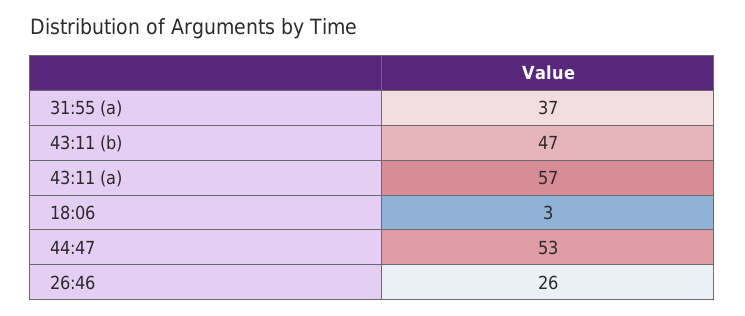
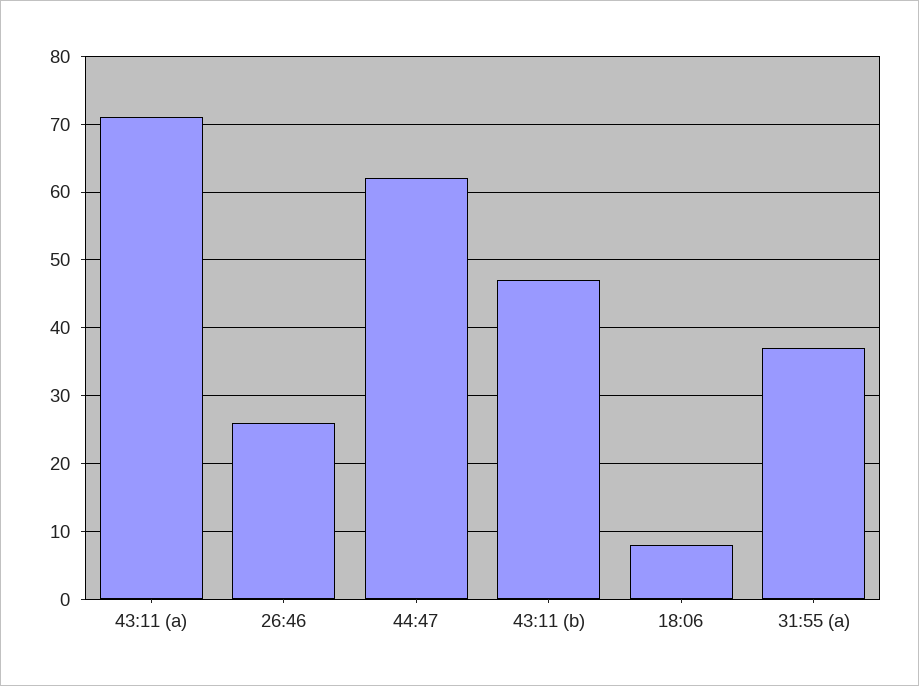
  {
    "31:55 (a)": 37,
    "43:11 (b)": 47,
-   "43:11 (a)": 57,
+   "43:11 (a)": 71,
-   "18:06": 3,
+   "18:06": 8,
-   "44:47": 53,
+   "44:47": 62,
    "26:46": 26
  }

